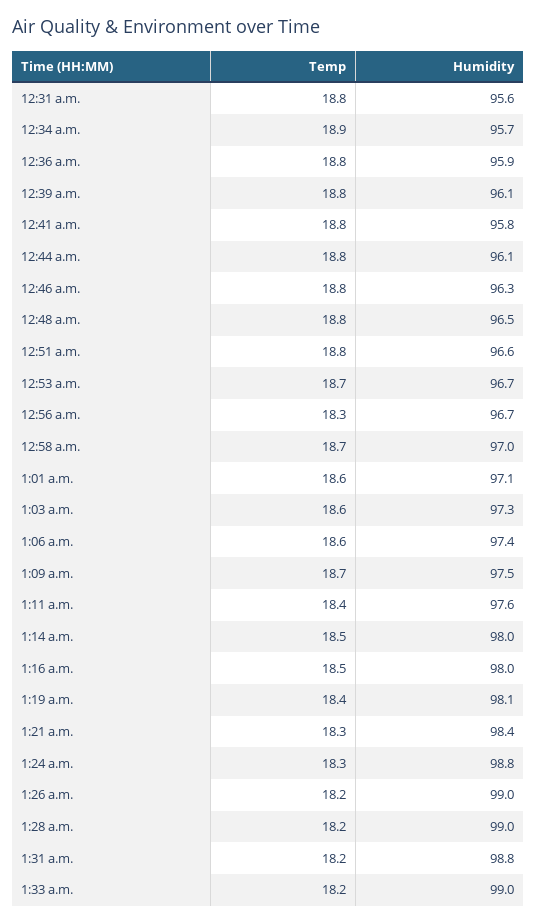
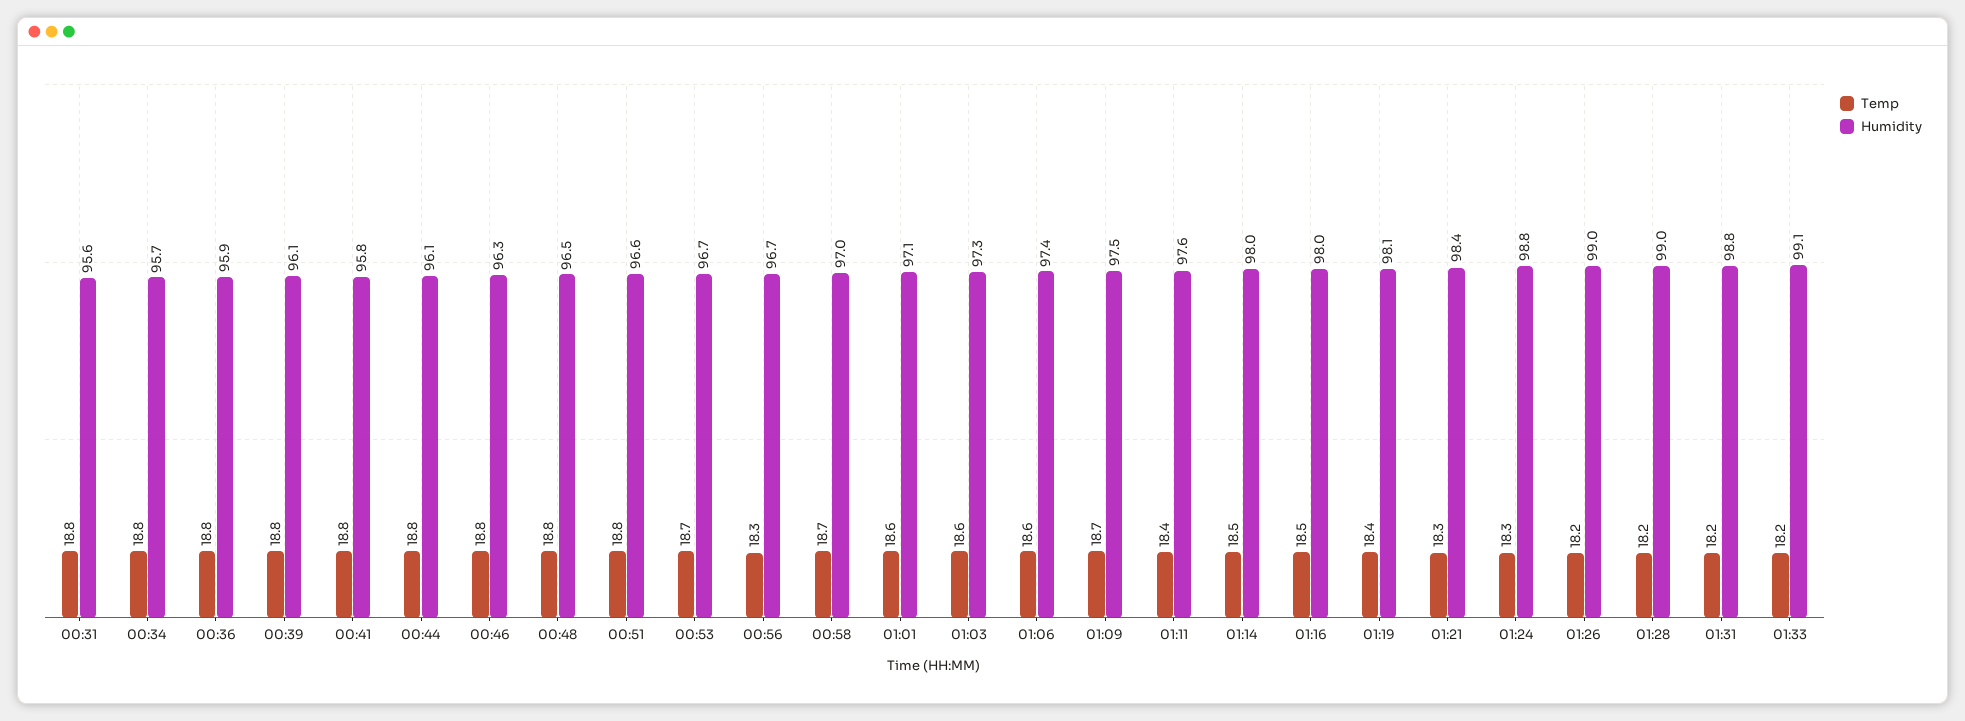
  {
    "Temp": {
      "12:31 a.m.": 18.8,
-     "12:34 a.m.": 18.9,
+     "12:34 a.m.": 18.8,
      "12:36 a.m.": 18.8,
      "12:39 a.m.": 18.8,
      "12:41 a.m.": 18.8,
      "12:44 a.m.": 18.8,
      "12:46 a.m.": 18.8,
      "12:48 a.m.": 18.8,
      "12:51 a.m.": 18.8,
      "12:53 a.m.": 18.7,
      "12:56 a.m.": 18.3,
      "12:58 a.m.": 18.7,
      "1:01 a.m.": 18.6,
      "1:03 a.m.": 18.6,
      "1:06 a.m.": 18.6,
      "1:09 a.m.": 18.7,
      "1:11 a.m.": 18.4,
      "1:14 a.m.": 18.5,
      "1:16 a.m.": 18.5,
      "1:19 a.m.": 18.4,
      "1:21 a.m.": 18.3,
      "1:24 a.m.": 18.3,
      "1:26 a.m.": 18.2,
      "1:28 a.m.": 18.2,
      "1:31 a.m.": 18.2,
      "1:33 a.m.": 18.2
    },
    "Humidity": {
      "12:31 a.m.": 95.6,
      "12:34 a.m.": 95.7,
      "12:36 a.m.": 95.9,
      "12:39 a.m.": 96.1,
      "12:41 a.m.": 95.8,
      "12:44 a.m.": 96.1,
      "12:46 a.m.": 96.3,
      "12:48 a.m.": 96.5,
      "12:51 a.m.": 96.6,
      "12:53 a.m.": 96.7,
      "12:56 a.m.": 96.7,
      "12:58 a.m.": 97,
      "1:01 a.m.": 97.1,
      "1:03 a.m.": 97.3,
      "1:06 a.m.": 97.4,
      "1:09 a.m.": 97.5,
      "1:11 a.m.": 97.6,
      "1:14 a.m.": 98,
      "1:16 a.m.": 98,
      "1:19 a.m.": 98.1,
      "1:21 a.m.": 98.4,
      "1:24 a.m.": 98.8,
      "1:26 a.m.": 99,
      "1:28 a.m.": 99,
      "1:31 a.m.": 98.8,
-     "1:33 a.m.": 99
+     "1:33 a.m.": 99.1
    }
  }

